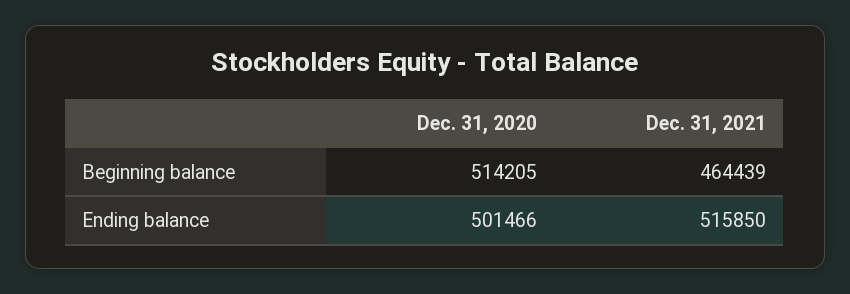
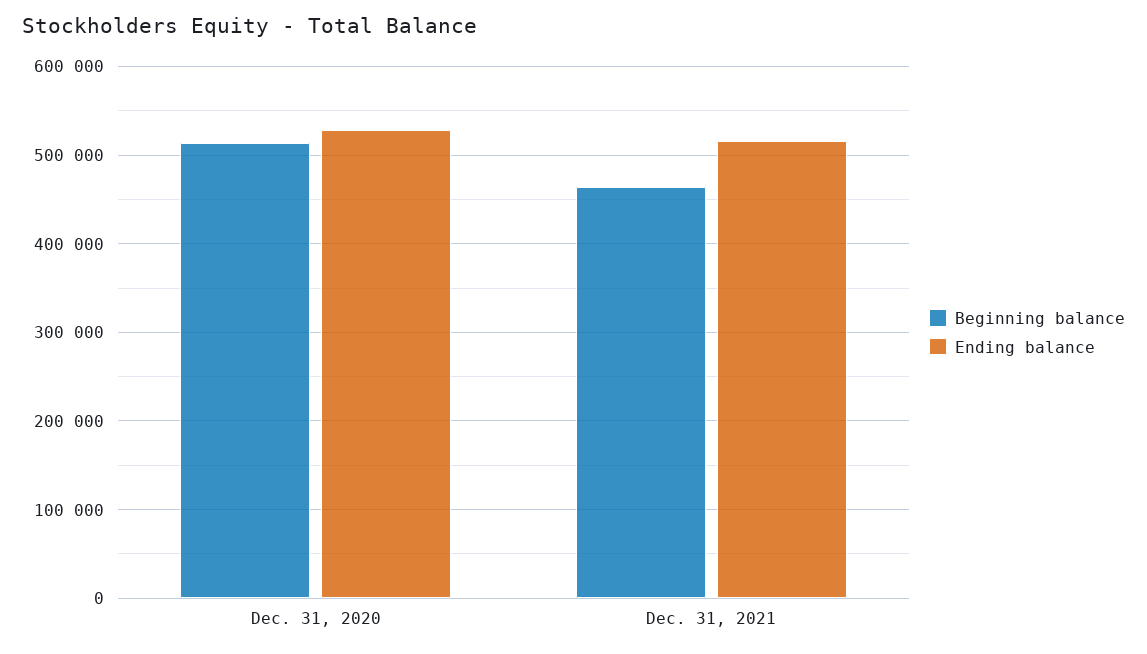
  {
    "Beginning balance": {
      "Dec. 31, 2020": 514205,
      "Dec. 31, 2021": 464439
    },
    "Ending balance": {
-     "Dec. 31, 2020": 501466,
+     "Dec. 31, 2020": 530000,
      "Dec. 31, 2021": 515850
    }
  }

